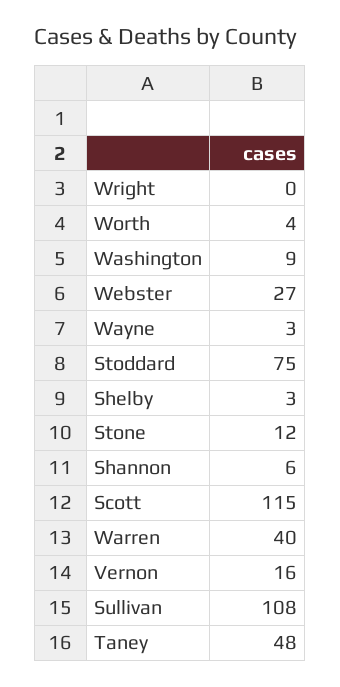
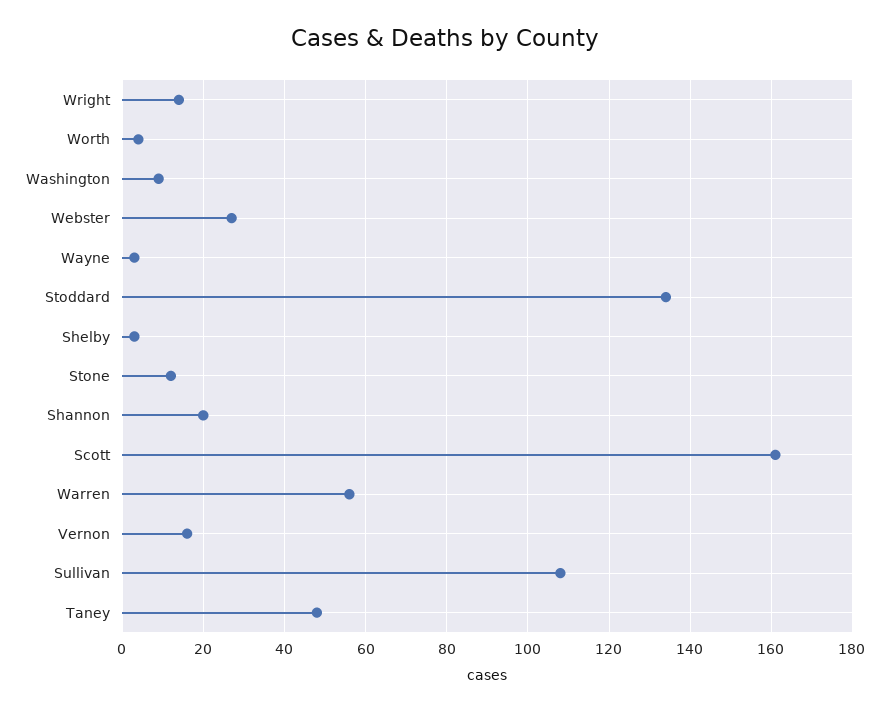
  {
-   "Wright": 0,
+   "Wright": 15,
    "Worth": 4,
    "Washington": 9,
    "Webster": 27,
    "Wayne": 3,
-   "Stoddard": 75,
+   "Stoddard": 135,
    "Shelby": 3,
    "Stone": 12,
-   "Shannon": 6,
+   "Shannon": 20,
-   "Scott": 115,
+   "Scott": 160,
-   "Warren": 40,
+   "Warren": 55,
    "Vernon": 16,
    "Sullivan": 108,
    "Taney": 48
  }

